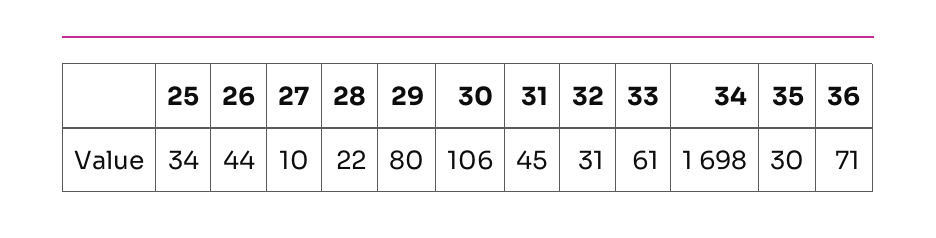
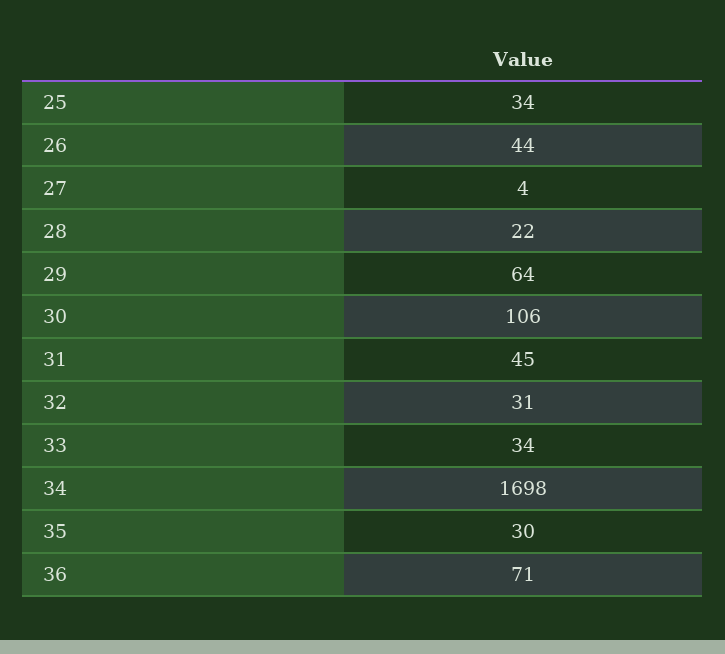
  {
    "25": 34,
    "26": 44,
-   "27": 10,
+   "27": 4,
    "28": 22,
-   "29": 80,
+   "29": 64,
    "30": 106,
    "31": 45,
    "32": 31,
-   "33": 61,
+   "33": 34,
    "34": 1698,
    "35": 30,
    "36": 71
  }

